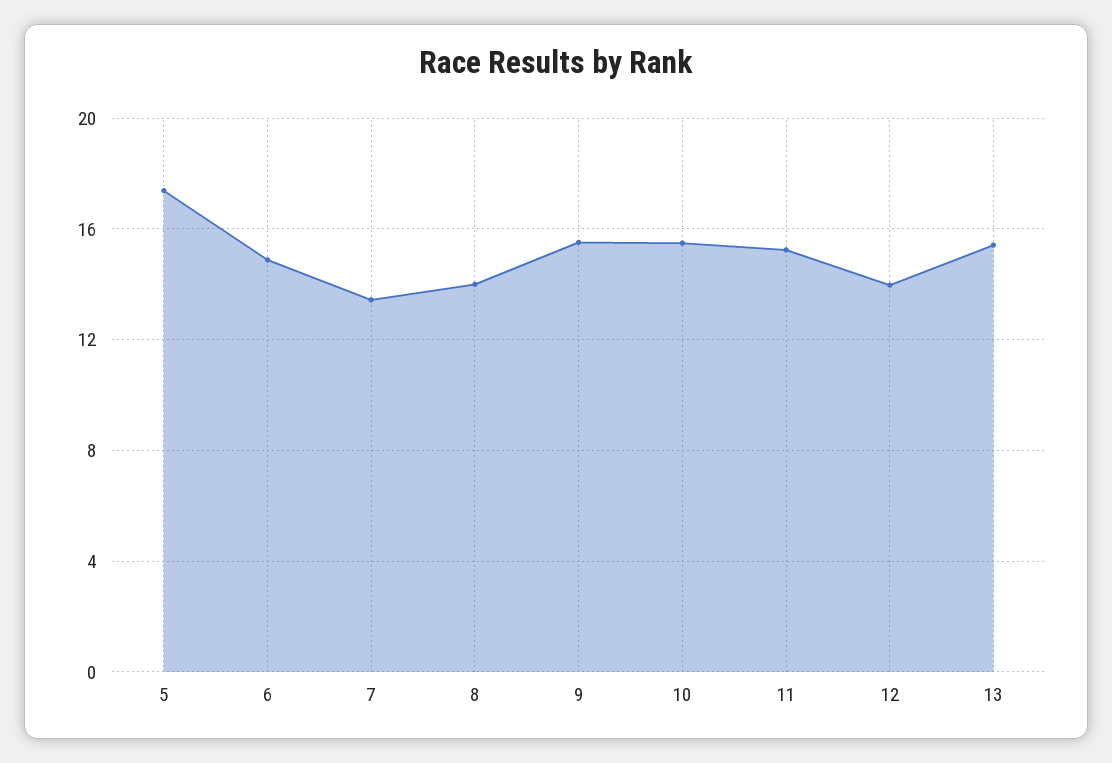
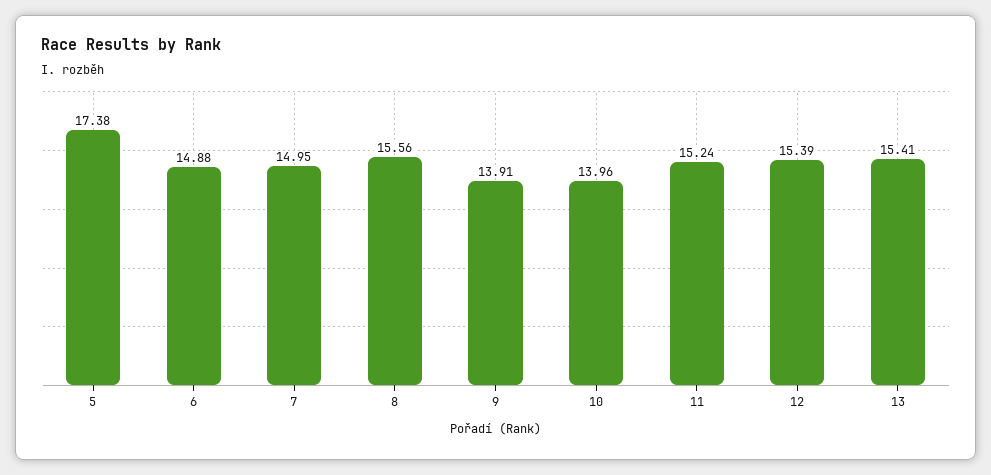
  {
    "5": 17.38,
    "6": 14.88,
-   "7": 13.5,
+   "7": 14.95,
-   "8": 14,
+   "8": 15.56,
-   "9": 15.5,
+   "9": 13.91,
-   "10": 15.5,
+   "10": 13.96,
    "11": 15.24,
-   "12": 14,
+   "12": 15.39,
    "13": 15.41
  }

